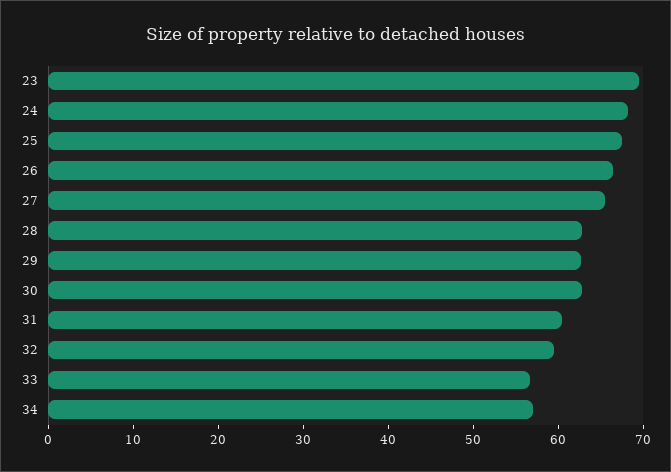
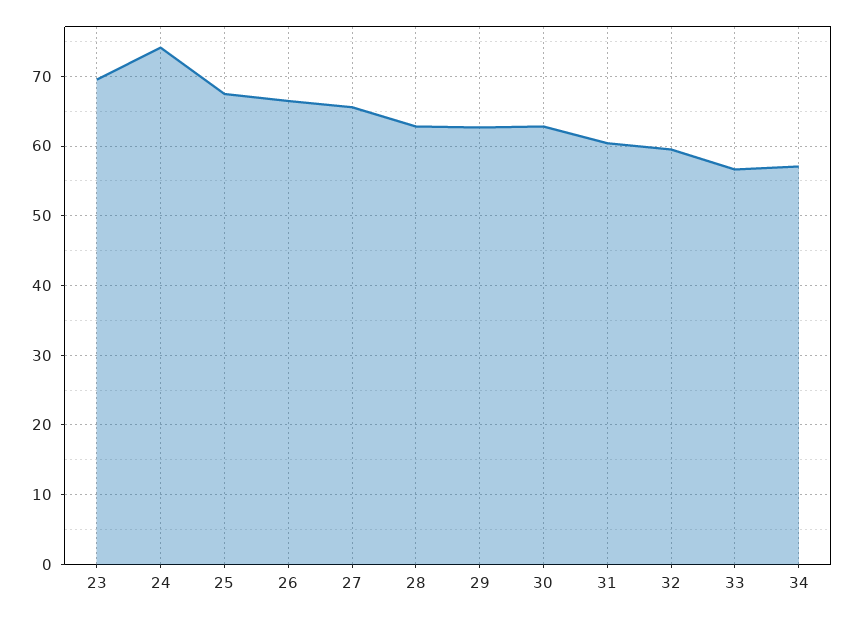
  {
    "23": 70,
-   "24": 68,
+   "24": 74,
    "25": 67,
    "26": 66,
    "27": 66,
    "28": 63,
    "29": 63,
    "30": 63,
    "31": 60,
    "32": 60,
    "33": 57,
    "34": 57
  }

